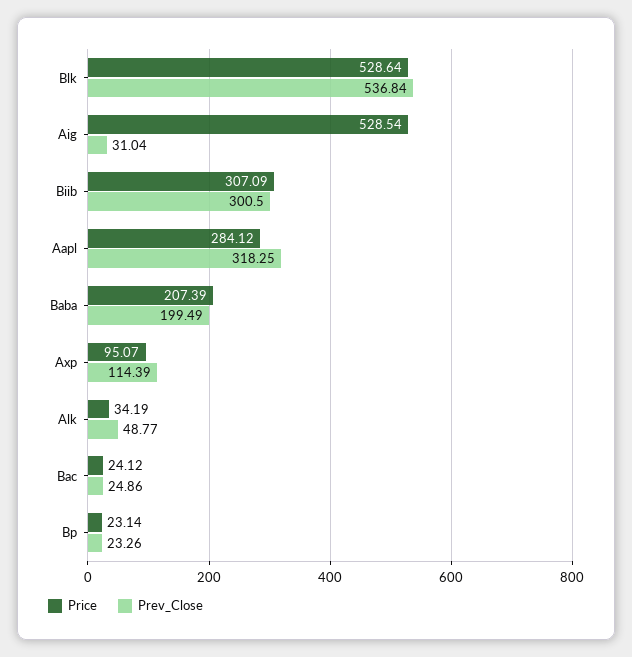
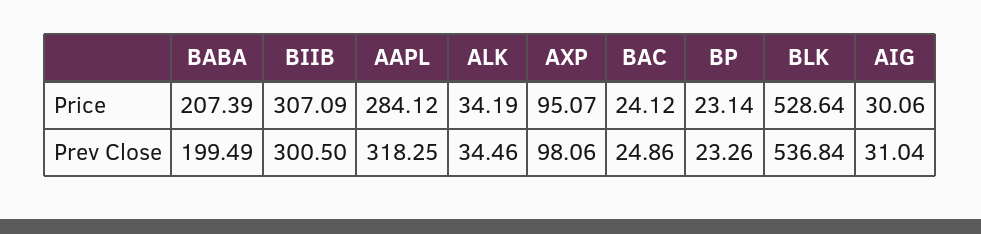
  {
    "Price": {
      "Blk": 528.64,
-     "Aig": 528.54,
+     "Aig": 30.06,
      "Biib": 307.09,
      "Aapl": 284.12,
      "Baba": 207.39,
      "Axp": 95.07,
      "Alk": 34.19,
      "Bac": 24.12,
      "Bp": 23.14
    },
    "Prev_Close": {
      "Blk": 536.84,
      "Aig": 31.04,
      "Biib": 300.5,
      "Aapl": 318.25,
      "Baba": 199.49,
-     "Axp": 114.39,
+     "Axp": 98.06,
-     "Alk": 48.77,
+     "Alk": 34.46,
      "Bac": 24.86,
      "Bp": 23.26
    }
  }

